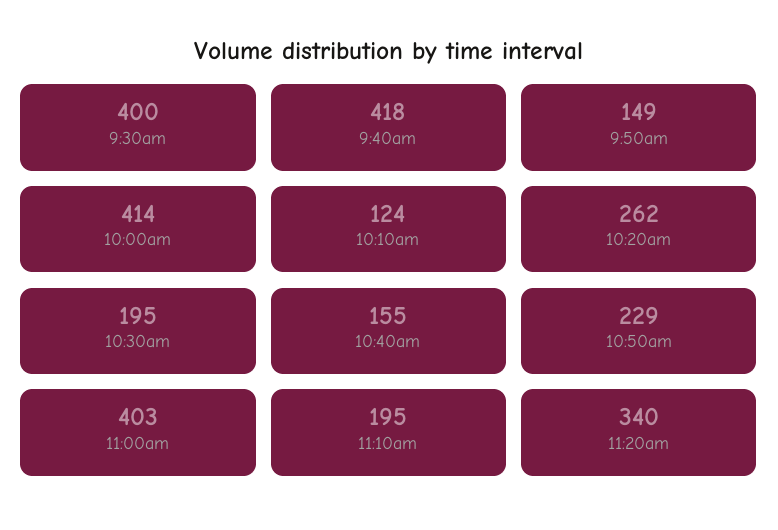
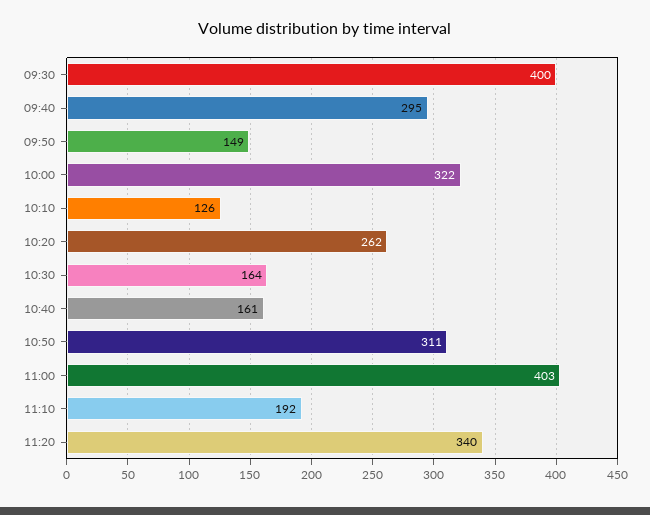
  {
    "9:30am": 400,
-   "9:40am": 418,
+   "9:40am": 295,
    "9:50am": 149,
-   "10:00am": 414,
+   "10:00am": 322,
-   "10:10am": 124,
+   "10:10am": 126,
    "10:20am": 262,
-   "10:30am": 195,
+   "10:30am": 164,
-   "10:40am": 155,
+   "10:40am": 161,
-   "10:50am": 229,
+   "10:50am": 311,
    "11:00am": 403,
-   "11:10am": 195,
+   "11:10am": 192,
    "11:20am": 340
  }

